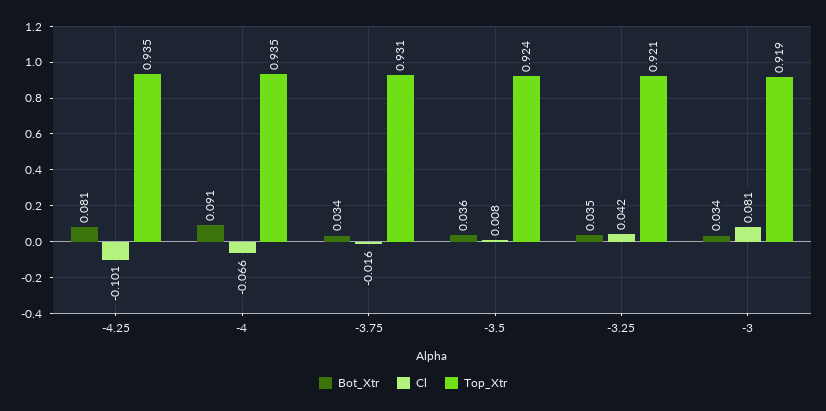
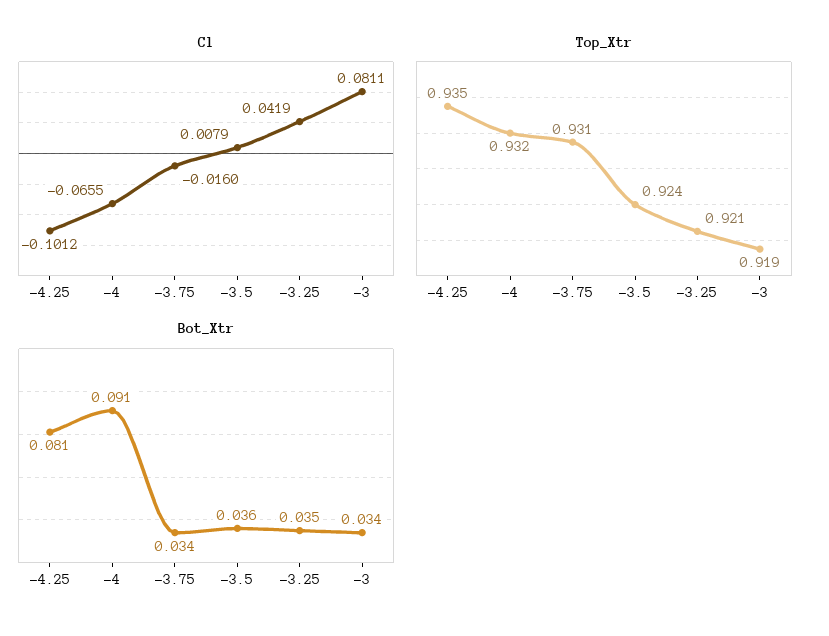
  {
    "Bot_Xtr": {
      "-4.25": 0.081,
      "-4": 0.091,
      "-3.75": 0.034,
      "-3.5": 0.036,
      "-3.25": 0.035,
      "-3": 0.034
    },
    "Cl": {
      "-4.25": -0.1012,
      "-4": -0.0655,
      "-3.75": -0.016,
      "-3.5": 0.0079,
      "-3.25": 0.0419,
      "-3": 0.0811
    },
    "Top_Xtr": {
      "-4.25": 0.935,
-     "-4": 0.935,
+     "-4": 0.932,
      "-3.75": 0.931,
      "-3.5": 0.924,
      "-3.25": 0.921,
      "-3": 0.919
    }
  }

